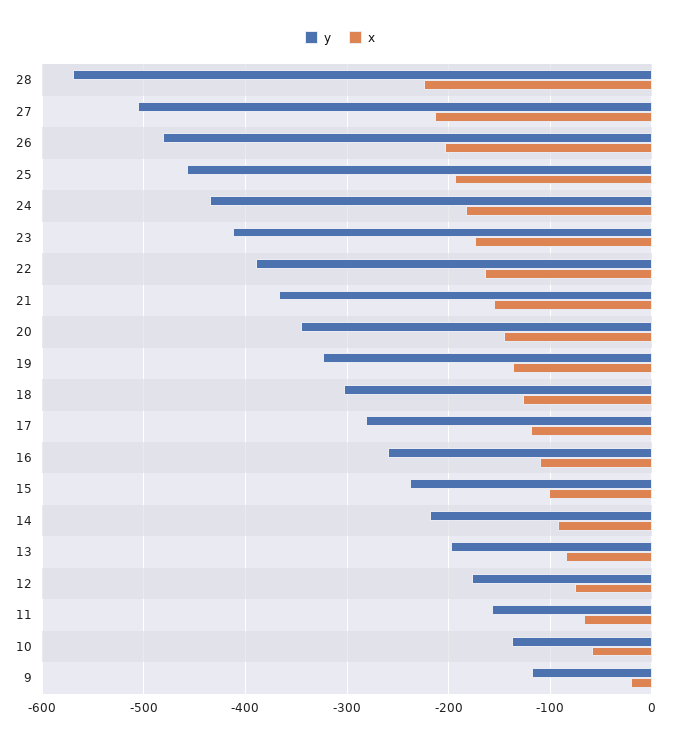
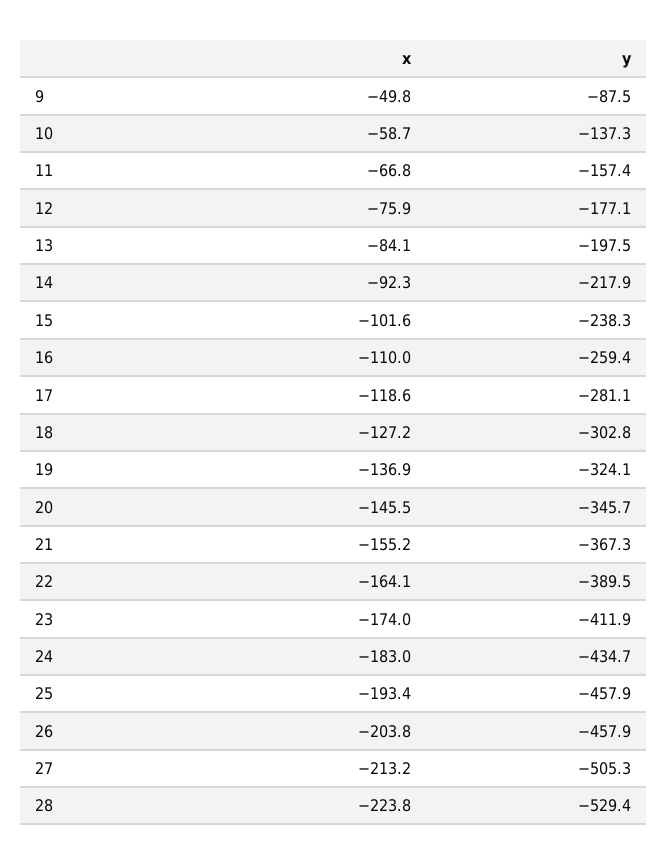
  {
    "y": {
-     "28": -570,
+     "28": -529.4,
      "27": -505.3,
-     "26": -480,
+     "26": -457.9,
      "25": -457.9,
      "24": -434.7,
      "23": -411.9,
      "22": -389.5,
      "21": -367.3,
      "20": -345.7,
      "19": -324.1,
      "18": -302.8,
      "17": -281.1,
      "16": -259.4,
      "15": -238.3,
      "14": -217.9,
      "13": -197.5,
      "12": -177.1,
      "11": -157.4,
      "10": -137.3,
-     "9": -120
+     "9": -87.5
    },
    "x": {
      "28": -223.8,
      "27": -213.2,
      "26": -203.8,
      "25": -193.4,
      "24": -183,
      "23": -174,
      "22": -164.1,
      "21": -155.2,
      "20": -145.5,
      "19": -136.9,
      "18": -127.2,
      "17": -118.6,
      "16": -110,
      "15": -101.6,
      "14": -92.3,
      "13": -84.1,
      "12": -75.9,
      "11": -66.8,
      "10": -58.7,
-     "9": -20
+     "9": -49.8
    }
  }

